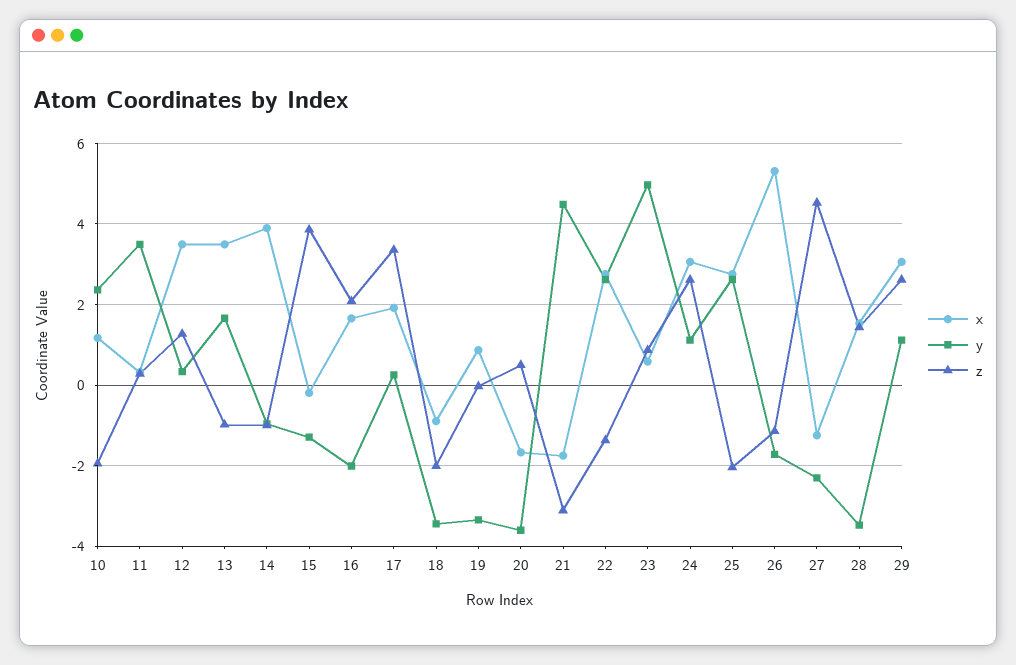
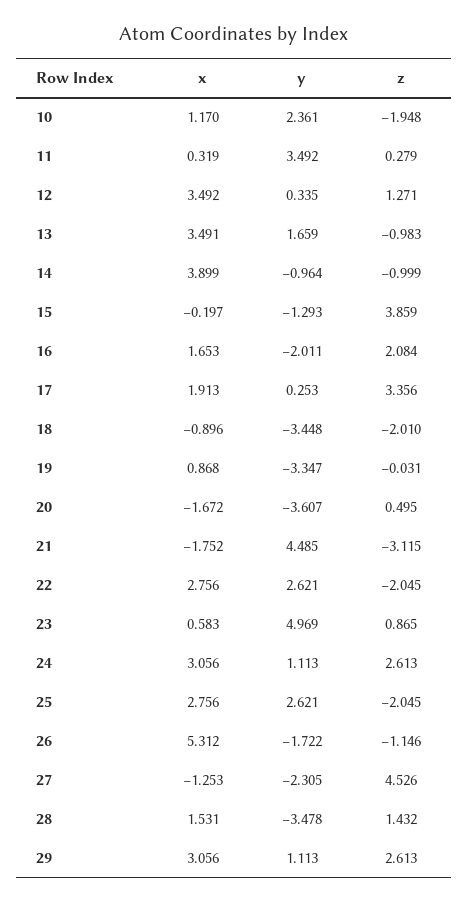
  {
    "x": {
      "10": 1.17,
      "11": 0.319,
      "12": 3.492,
      "13": 3.491,
      "14": 3.899,
      "15": -0.197,
      "16": 1.653,
      "17": 1.913,
      "18": -0.896,
      "19": 0.868,
      "20": -1.672,
      "21": -1.752,
      "22": 2.756,
      "23": 0.583,
      "24": 3.056,
      "25": 2.756,
      "26": 5.312,
      "27": -1.253,
      "28": 1.531,
      "29": 3.056
    },
    "y": {
      "10": 2.361,
      "11": 3.492,
      "12": 0.335,
      "13": 1.659,
      "14": -0.964,
      "15": -1.293,
      "16": -2.011,
      "17": 0.253,
      "18": -3.448,
      "19": -3.347,
      "20": -3.607,
      "21": 4.485,
      "22": 2.621,
      "23": 4.969,
      "24": 1.113,
      "25": 2.621,
      "26": -1.722,
      "27": -2.305,
      "28": -3.478,
      "29": 1.113
    },
    "z": {
      "10": -1.948,
      "11": 0.279,
      "12": 1.271,
      "13": -0.983,
      "14": -0.999,
      "15": 3.859,
      "16": 2.084,
      "17": 3.356,
      "18": -2.01,
      "19": -0.031,
      "20": 0.495,
      "21": -3.115,
-     "22": -1.4,
+     "22": -2.045,
      "23": 0.865,
      "24": 2.613,
      "25": -2.045,
      "26": -1.146,
      "27": 4.526,
      "28": 1.432,
      "29": 2.613
    }
  }

